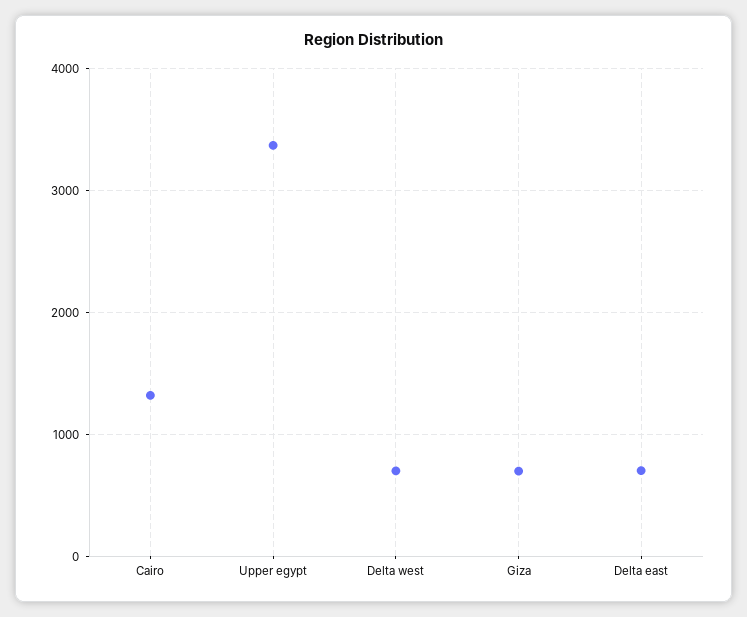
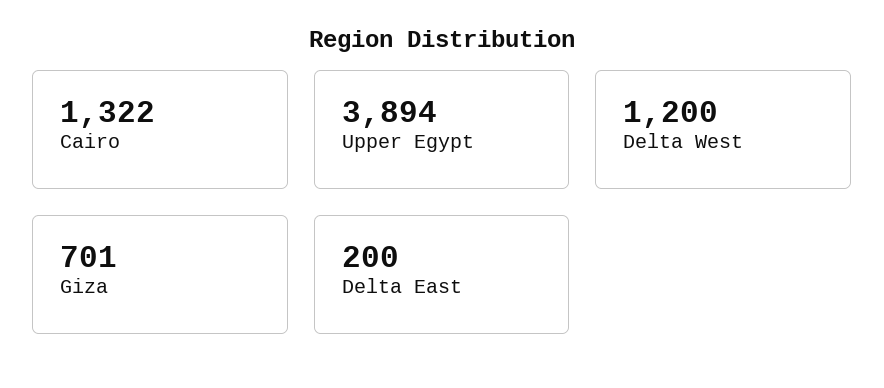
  {
    "Cairo": 1322,
-   "Upper egypt": 3400,
+   "Upper egypt": 3894,
-   "Delta west": 700,
+   "Delta west": 1200,
    "Giza": 701,
-   "Delta east": 700
+   "Delta east": 200
  }

